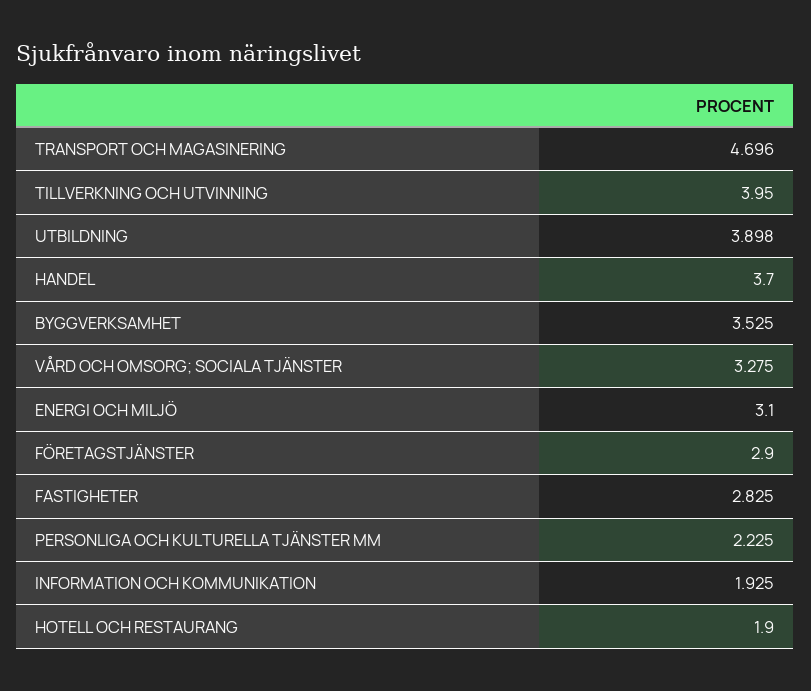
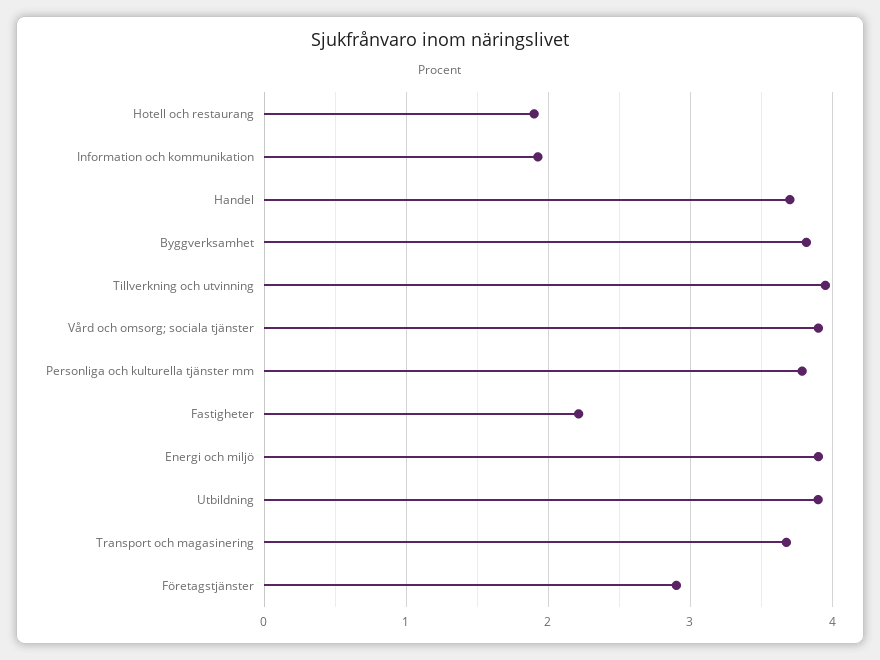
  {
-   "TRANSPORT OCH MAGASINERING": 4.696,
+   "TRANSPORT OCH MAGASINERING": 3.7,
    "TILLVERKNING OCH UTVINNING": 3.95,
    "UTBILDNING": 3.898,
    "HANDEL": 3.7,
-   "BYGGVERKSAMHET": 3.525,
+   "BYGGVERKSAMHET": 3.8,
-   "VÅRD OCH OMSORG; SOCIALA TJÄNSTER": 3.275,
+   "VÅRD OCH OMSORG; SOCIALA TJÄNSTER": 3.9,
-   "ENERGI OCH MILJÖ": 3.1,
+   "ENERGI OCH MILJÖ": 3.9,
    "FÖRETAGSTJÄNSTER": 2.9,
-   "FASTIGHETER": 2.825,
+   "FASTIGHETER": 2.2,
-   "PERSONLIGA OCH KULTURELLA TJÄNSTER MM": 2.225,
+   "PERSONLIGA OCH KULTURELLA TJÄNSTER MM": 3.8,
    "INFORMATION OCH KOMMUNIKATION": 1.925,
    "HOTELL OCH RESTAURANG": 1.9
  }

